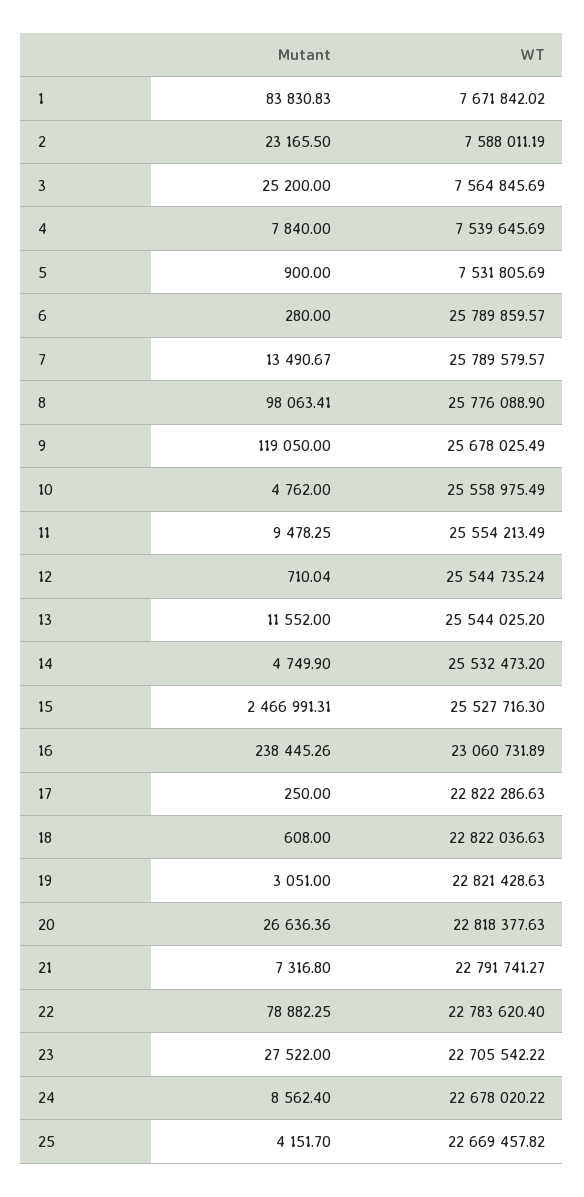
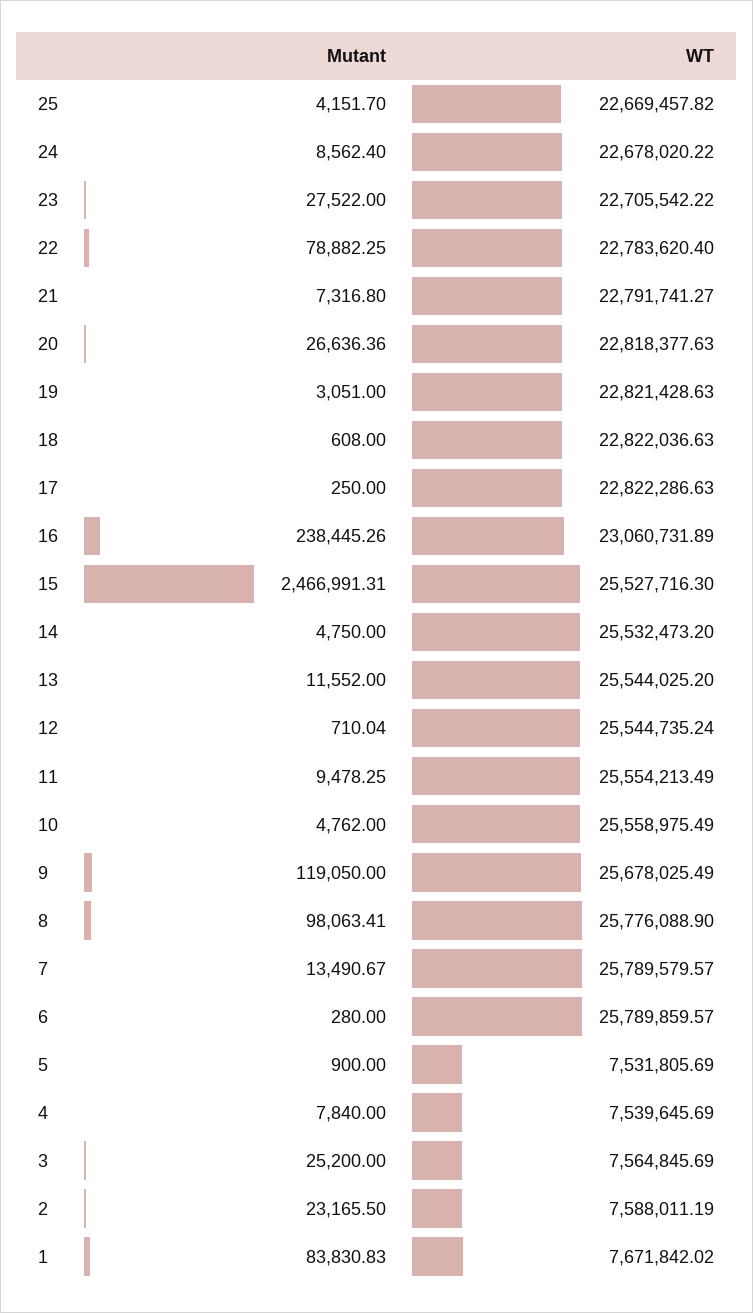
  {
    "Mutant": {
      "1": 83830.83,
      "2": 23165.5,
      "3": 25200,
      "4": 7840,
      "5": 900,
      "6": 280,
      "7": 13490.67,
      "8": 98063.41,
      "9": 119050,
      "10": 4762,
      "11": 9478.25,
      "12": 710.04,
      "13": 11552,
-     "14": 4749.9,
+     "14": 4750,
      "15": 2466991.31,
      "16": 238445.26,
      "17": 250,
      "18": 608,
      "19": 3051,
      "20": 26636.36,
      "21": 7316.8,
      "22": 78882.25,
      "23": 27522,
      "24": 8562.4,
      "25": 4151.7
    },
    "WT": {
      "1": 7671842.02,
      "2": 7588011.19,
      "3": 7564845.69,
      "4": 7539645.69,
      "5": 7531805.69,
      "6": 25789859.57,
      "7": 25789579.57,
      "8": 25776088.9,
      "9": 25678025.49,
      "10": 25558975.49,
      "11": 25554213.49,
      "12": 25544735.24,
      "13": 25544025.2,
      "14": 25532473.2,
      "15": 25527716.3,
      "16": 23060731.89,
      "17": 22822286.63,
      "18": 22822036.63,
      "19": 22821428.63,
      "20": 22818377.63,
      "21": 22791741.27,
      "22": 22783620.4,
      "23": 22705542.22,
      "24": 22678020.22,
      "25": 22669457.82
    }
  }

